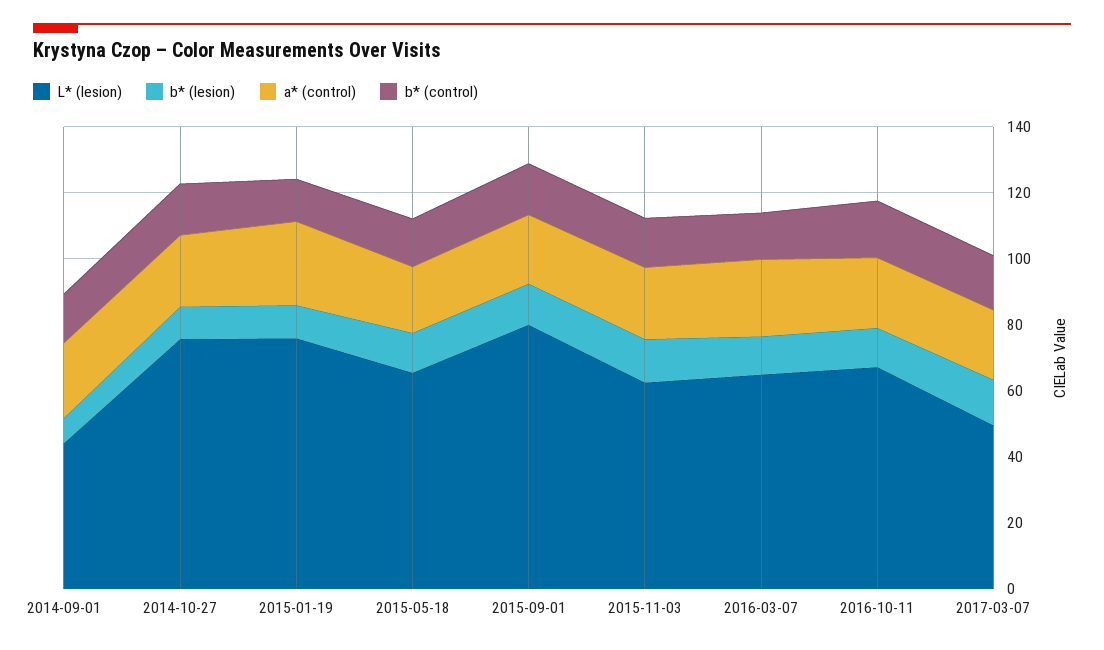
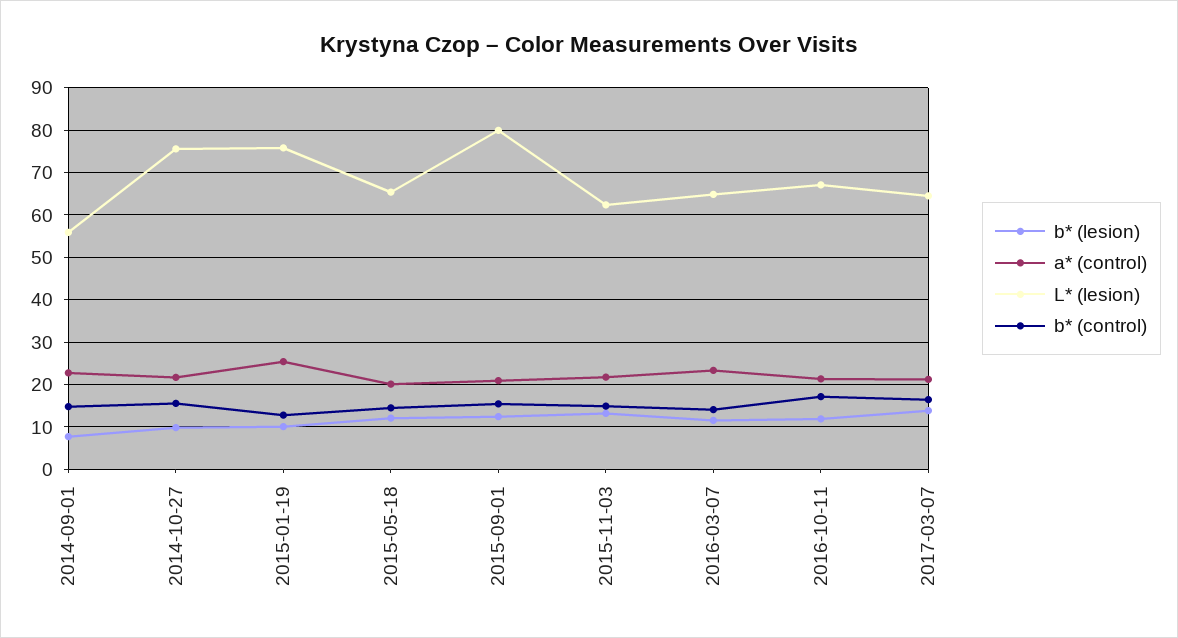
  {
    "L* (lesion)": {
-     "2014-09-01": 45,
+     "2014-09-01": 56,
      "2014-10-27": 76,
      "2015-01-19": 76,
      "2015-05-18": 66,
      "2015-09-01": 80,
      "2015-11-03": 62,
      "2016-03-07": 64,
      "2016-10-11": 68,
-     "2017-03-07": 50
+     "2017-03-07": 64
    },
    "b* (lesion)": {
      "2014-09-01": 8,
      "2014-10-27": 10,
      "2015-01-19": 10,
      "2015-05-18": 12,
      "2015-09-01": 12,
      "2015-11-03": 14,
      "2016-03-07": 12,
      "2016-10-11": 12,
      "2017-03-07": 14
    },
    "a* (control)": {
      "2014-09-01": 22,
      "2014-10-27": 22,
      "2015-01-19": 26,
      "2015-05-18": 20,
      "2015-09-01": 20,
      "2015-11-03": 22,
      "2016-03-07": 24,
      "2016-10-11": 22,
      "2017-03-07": 22
    },
    "b* (control)": {
      "2014-09-01": 14,
      "2014-10-27": 16,
      "2015-01-19": 12,
      "2015-05-18": 14,
      "2015-09-01": 16,
      "2015-11-03": 14,
      "2016-03-07": 14,
      "2016-10-11": 18,
      "2017-03-07": 16
    }
  }

